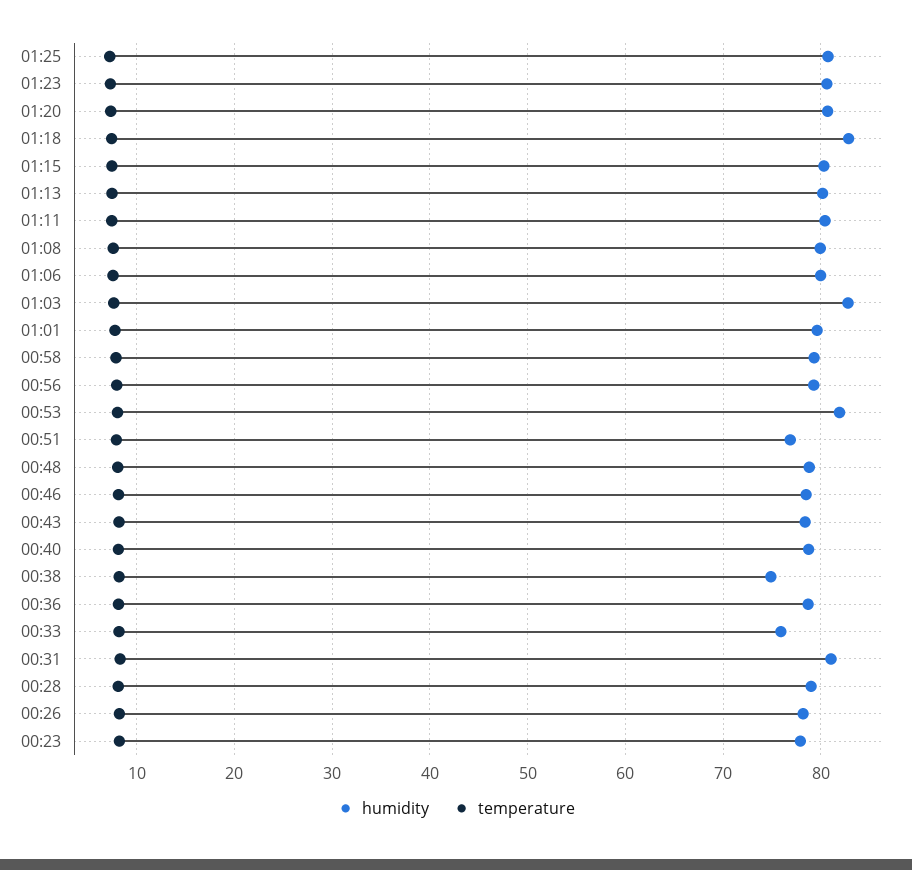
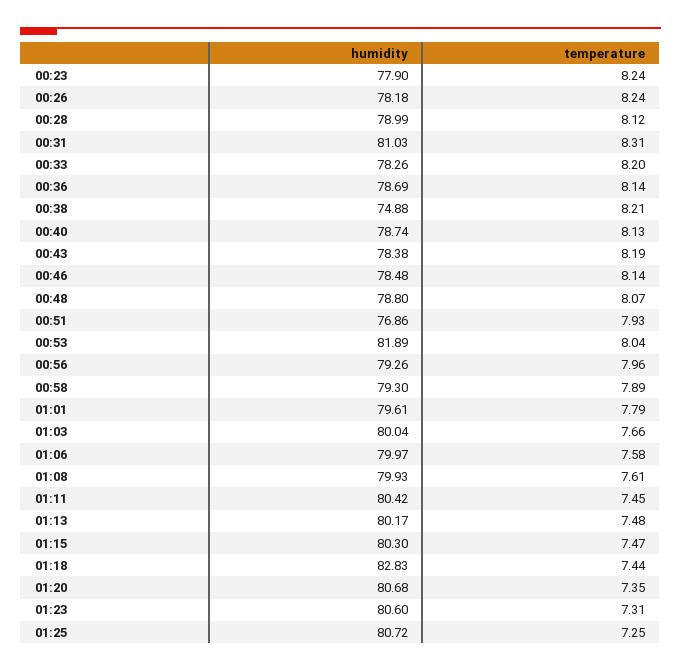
  {
    "humidity": {
      "01:25": 80.72,
      "01:23": 80.6,
      "01:20": 80.68,
      "01:18": 82.83,
      "01:15": 80.3,
      "01:13": 80.17,
      "01:11": 80.42,
      "01:08": 79.93,
      "01:06": 79.97,
-     "01:03": 83,
+     "01:03": 80.04,
      "01:01": 79.61,
      "00:58": 79.3,
      "00:56": 79.26,
      "00:53": 81.89,
      "00:51": 76.86,
      "00:48": 78.8,
      "00:46": 78.48,
      "00:43": 78.38,
      "00:40": 78.74,
      "00:38": 74.88,
      "00:36": 78.69,
-     "00:33": 76,
+     "00:33": 78.26,
      "00:31": 81.03,
      "00:28": 78.99,
      "00:26": 78.18,
      "00:23": 77.9
    },
    "temperature": {
      "01:25": 7.25,
      "01:23": 7.31,
      "01:20": 7.35,
      "01:18": 7.44,
      "01:15": 7.47,
      "01:13": 7.48,
      "01:11": 7.45,
      "01:08": 7.61,
      "01:06": 7.58,
      "01:03": 7.66,
      "01:01": 7.79,
      "00:58": 7.89,
      "00:56": 7.96,
      "00:53": 8.04,
      "00:51": 7.93,
      "00:48": 8.07,
      "00:46": 8.14,
      "00:43": 8.19,
      "00:40": 8.13,
      "00:38": 8.21,
      "00:36": 8.14,
      "00:33": 8.2,
      "00:31": 8.31,
      "00:28": 8.12,
      "00:26": 8.24,
      "00:23": 8.24
    }
  }

